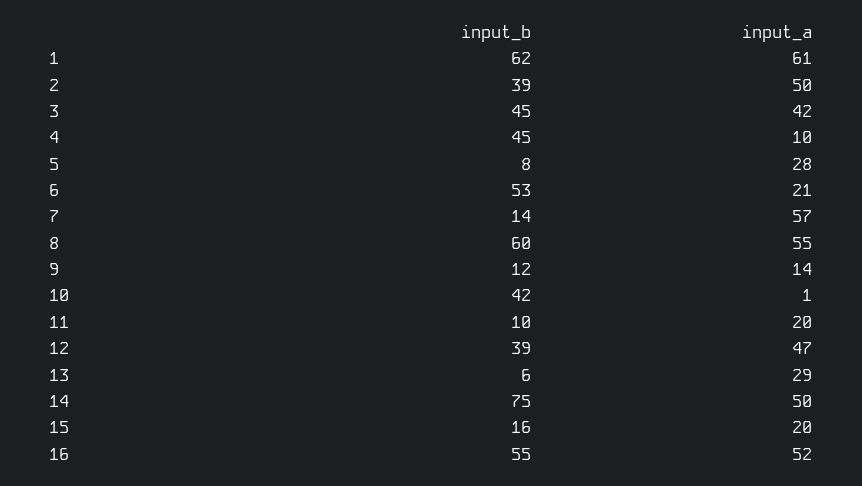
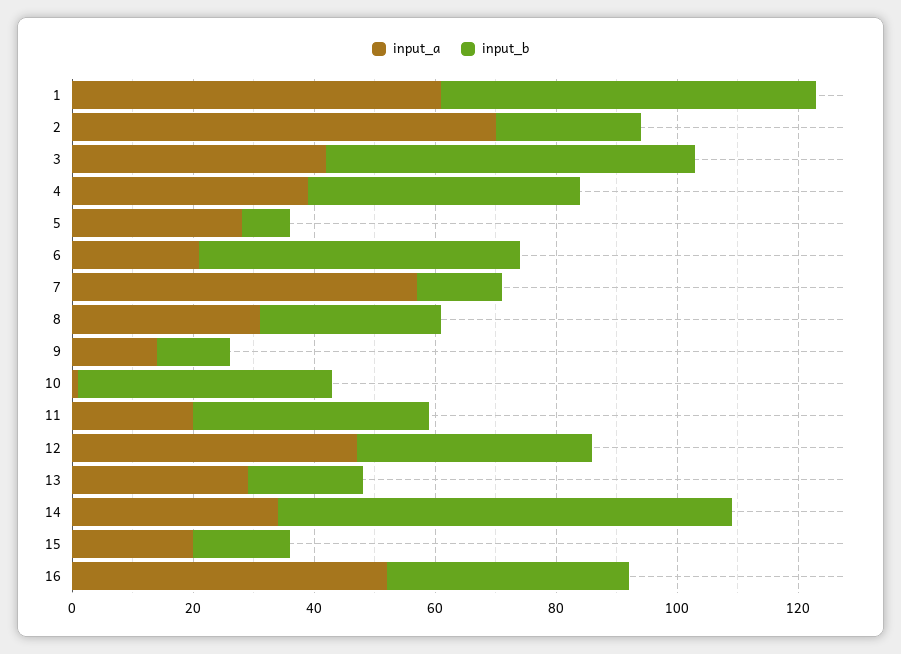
  {
    "input_b": {
      "1": 62,
-     "2": 39,
+     "2": 25,
-     "3": 45,
+     "3": 60,
      "4": 45,
      "5": 8,
      "6": 53,
      "7": 14,
-     "8": 60,
+     "8": 30,
      "9": 12,
      "10": 42,
-     "11": 10,
+     "11": 40,
      "12": 39,
-     "13": 6,
+     "13": 20,
      "14": 75,
      "15": 16,
-     "16": 55
+     "16": 40
    },
    "input_a": {
      "1": 61,
-     "2": 50,
+     "2": 70,
      "3": 42,
-     "4": 10,
+     "4": 40,
      "5": 28,
      "6": 21,
      "7": 57,
-     "8": 55,
+     "8": 30,
      "9": 14,
      "10": 1,
      "11": 20,
      "12": 47,
      "13": 29,
-     "14": 50,
+     "14": 35,
      "15": 20,
      "16": 52
    }
  }

